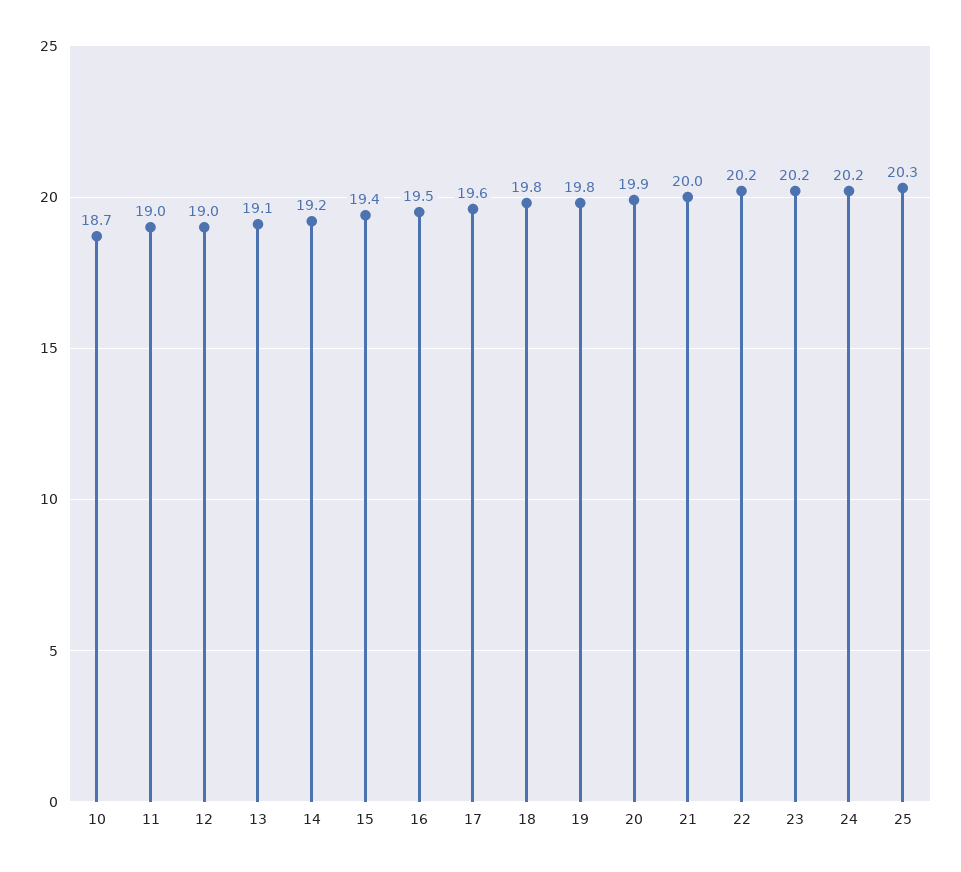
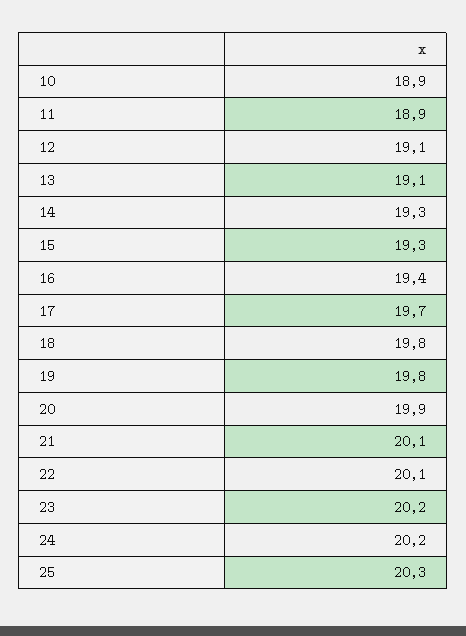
  {
-   "10": 18.7,
+   "10": 18.9,
-   "11": 19,
+   "11": 18.9,
-   "12": 19,
+   "12": 19.1,
    "13": 19.1,
-   "14": 19.2,
+   "14": 19.3,
-   "15": 19.4,
+   "15": 19.3,
-   "16": 19.5,
+   "16": 19.4,
-   "17": 19.6,
+   "17": 19.7,
    "18": 19.8,
    "19": 19.8,
    "20": 19.9,
-   "21": 20,
+   "21": 20.1,
-   "22": 20.2,
+   "22": 20.1,
    "23": 20.2,
    "24": 20.2,
    "25": 20.3
  }

